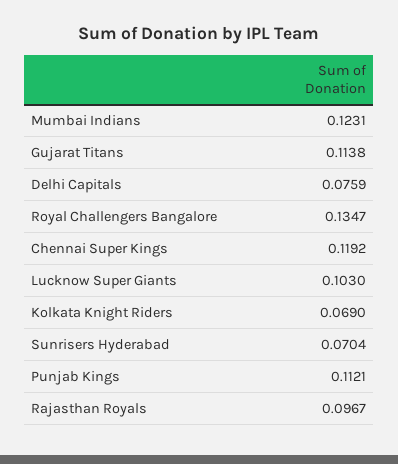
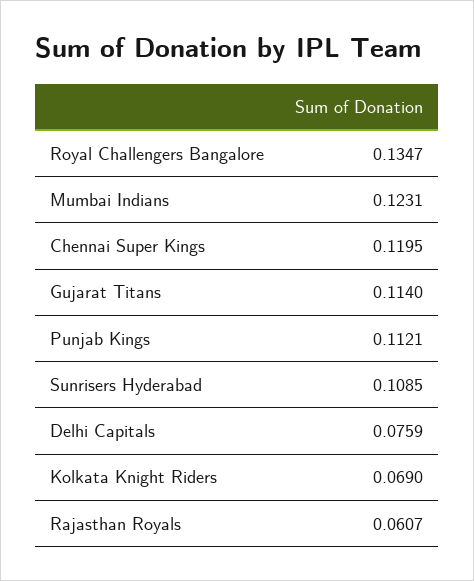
  {
    "Mumbai Indians": 0.1231,
-   "Gujarat Titans": 0.1138,
+   "Gujarat Titans": 0.114,
    "Delhi Capitals": 0.0759,
    "Royal Challengers Bangalore": 0.1347,
-   "Chennai Super Kings": 0.1192,
+   "Chennai Super Kings": 0.1195,
-   "Lucknow Super Giants": 0.103,
    "Kolkata Knight Riders": 0.069,
-   "Sunrisers Hyderabad": 0.0704,
+   "Sunrisers Hyderabad": 0.1085,
    "Punjab Kings": 0.1121,
-   "Rajasthan Royals": 0.0967
+   "Rajasthan Royals": 0.0607
  }

